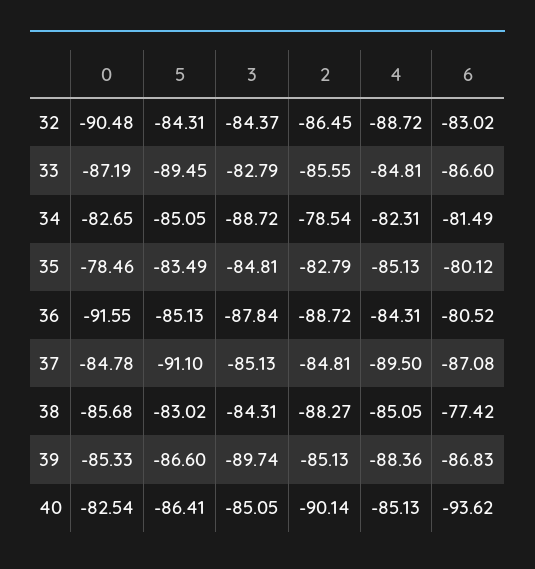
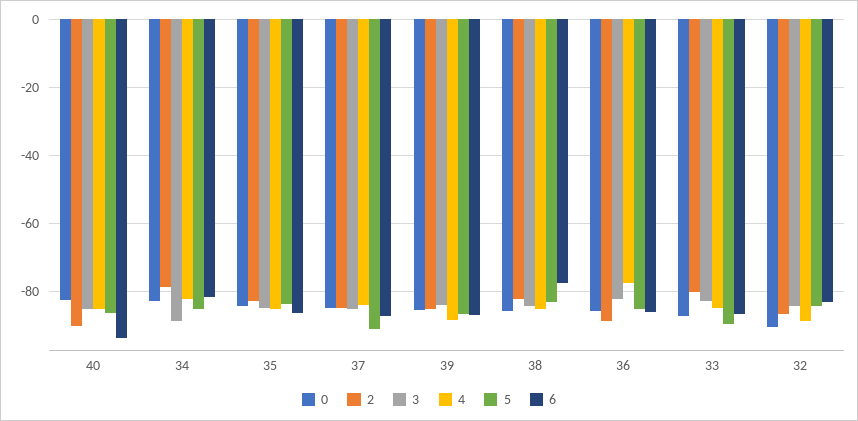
  {
    "0": {
      "32": -90.48,
      "33": -87.19,
      "34": -82.65,
-     "35": -78.46,
+     "35": -84,
-     "36": -91.55,
+     "36": -86,
      "37": -84.78,
      "38": -85.68,
      "39": -85.33,
      "40": -82.54
    },
    "5": {
      "32": -84.31,
      "33": -89.45,
      "34": -85.05,
      "35": -83.49,
      "36": -85.13,
      "37": -91.1,
      "38": -83.02,
      "39": -86.6,
      "40": -86.41
    },
    "3": {
      "32": -84.37,
      "33": -82.79,
      "34": -88.72,
      "35": -84.81,
-     "36": -87.84,
+     "36": -82,
      "37": -85.13,
      "38": -84.31,
-     "39": -89.74,
+     "39": -84,
      "40": -85.05
    },
    "2": {
      "32": -86.45,
-     "33": -85.55,
+     "33": -80,
      "34": -78.54,
      "35": -82.79,
      "36": -88.72,
      "37": -84.81,
-     "38": -88.27,
+     "38": -82,
      "39": -85.13,
      "40": -90.14
    },
    "4": {
      "32": -88.72,
      "33": -84.81,
      "34": -82.31,
      "35": -85.13,
-     "36": -84.31,
+     "36": -78,
-     "37": -89.5,
+     "37": -84,
      "38": -85.05,
      "39": -88.36,
      "40": -85.13
    },
    "6": {
      "32": -83.02,
      "33": -86.6,
      "34": -81.49,
-     "35": -80.12,
+     "35": -86,
-     "36": -80.52,
+     "36": -86,
      "37": -87.08,
      "38": -77.42,
      "39": -86.83,
      "40": -93.62
    }
  }

